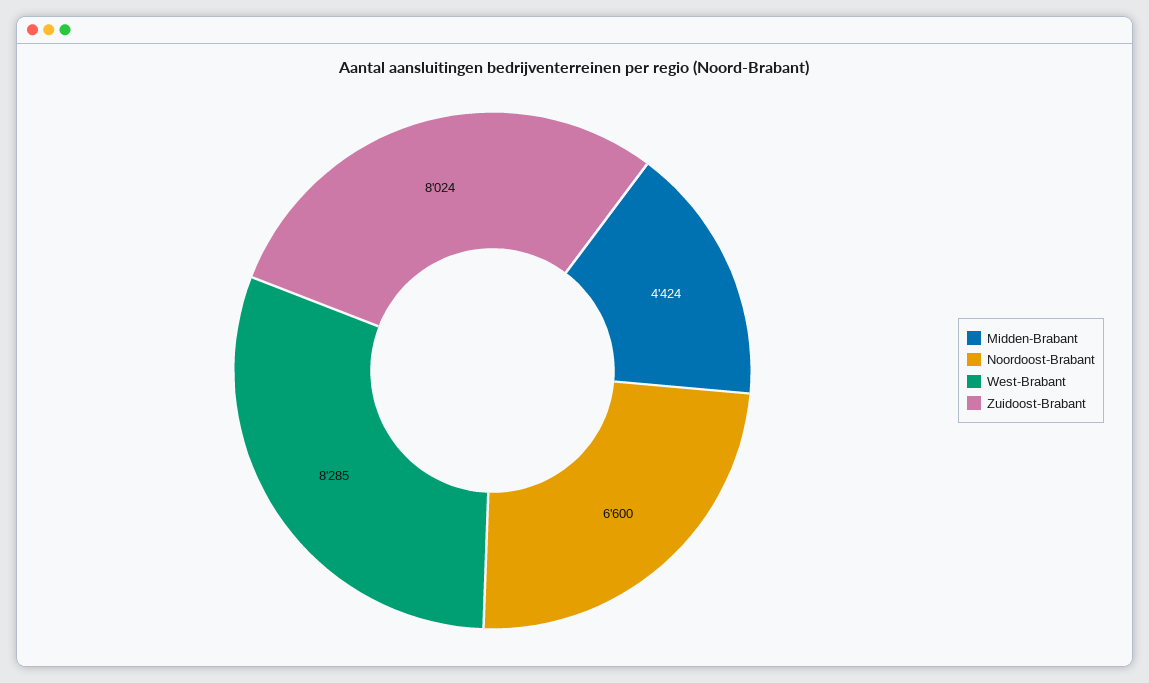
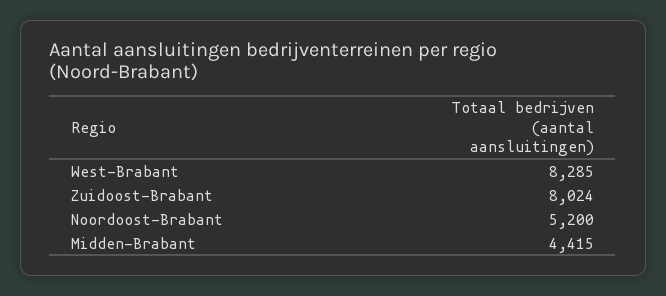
  {
-   "Midden-Brabant": 4424,
+   "Midden-Brabant": 4415,
-   "Noordoost-Brabant": 6600,
+   "Noordoost-Brabant": 5200,
    "West-Brabant": 8285,
    "Zuidoost-Brabant": 8024
  }

